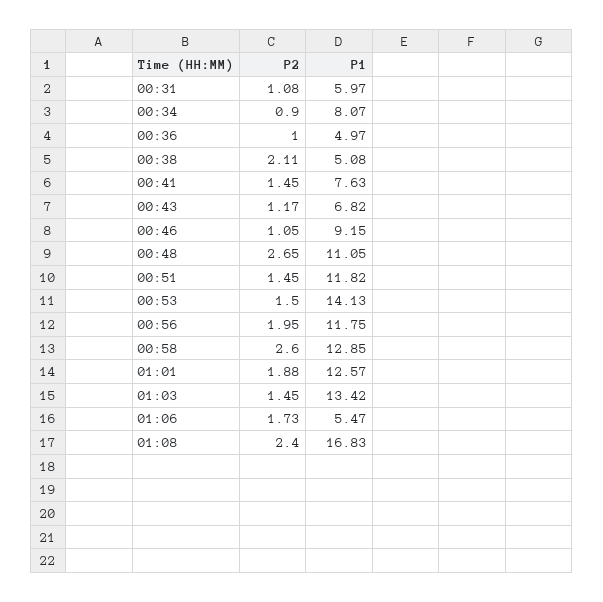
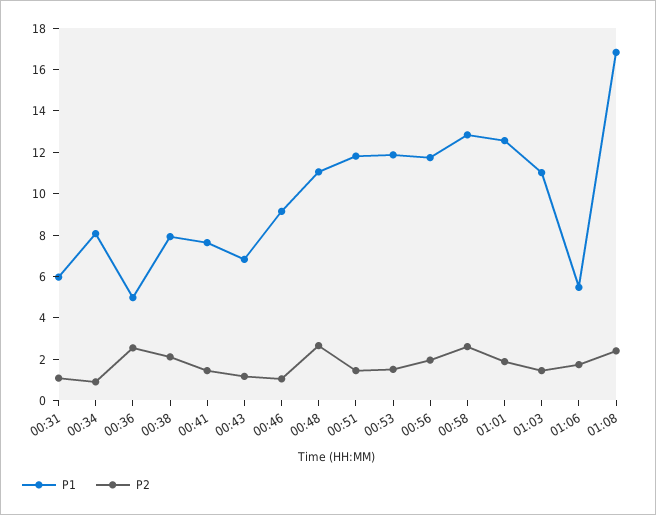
  {
    "P2": {
      "00:31": 1.08,
      "00:34": 0.9,
-     "00:36": 1,
+     "00:36": 2.5,
      "00:38": 2.11,
      "00:41": 1.45,
      "00:43": 1.17,
      "00:46": 1.05,
      "00:48": 2.65,
      "00:51": 1.45,
      "00:53": 1.5,
      "00:56": 1.95,
      "00:58": 2.6,
      "01:01": 1.88,
      "01:03": 1.45,
      "01:06": 1.73,
      "01:08": 2.4
    },
    "P1": {
      "00:31": 5.97,
      "00:34": 8.07,
      "00:36": 4.97,
-     "00:38": 5.08,
+     "00:38": 8,
      "00:41": 7.63,
      "00:43": 6.82,
      "00:46": 9.15,
      "00:48": 11.05,
      "00:51": 11.82,
-     "00:53": 14.13,
+     "00:53": 12,
      "00:56": 11.75,
      "00:58": 12.85,
      "01:01": 12.57,
-     "01:03": 13.42,
+     "01:03": 11,
      "01:06": 5.47,
      "01:08": 16.83
    }
  }

